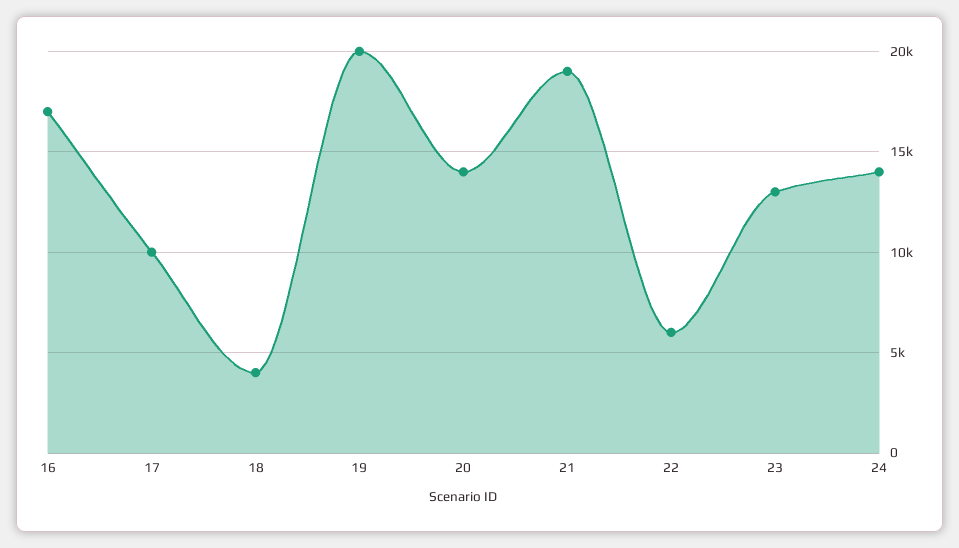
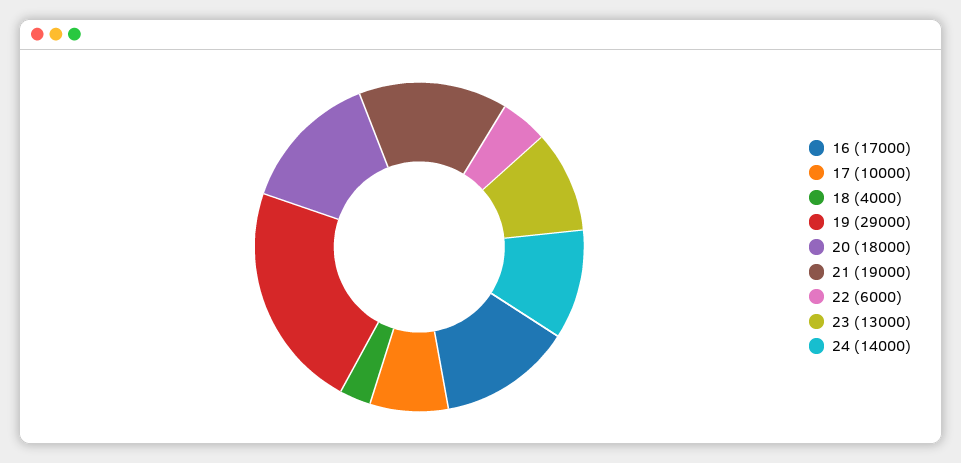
  {
    "16": 17000,
    "17": 10000,
    "18": 4000,
-   "19": 20000,
+   "19": 29000,
-   "20": 14000,
+   "20": 18000,
    "21": 19000,
    "22": 6000,
    "23": 13000,
    "24": 14000
  }

